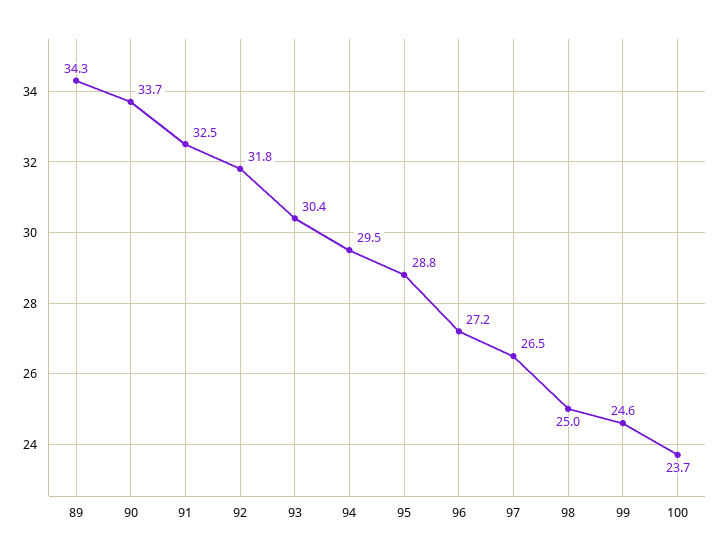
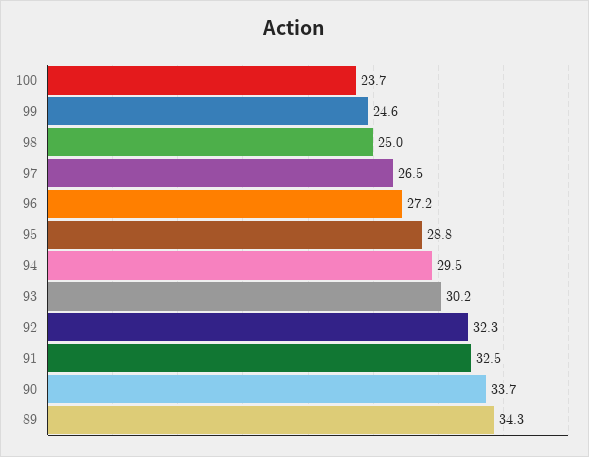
  {
    "89": 34.3,
    "90": 33.7,
    "91": 32.5,
-   "92": 31.8,
+   "92": 32.3,
-   "93": 30.4,
+   "93": 30.2,
    "94": 29.5,
    "95": 28.8,
    "96": 27.2,
    "97": 26.5,
    "98": 25,
    "99": 24.6,
    "100": 23.7
  }

